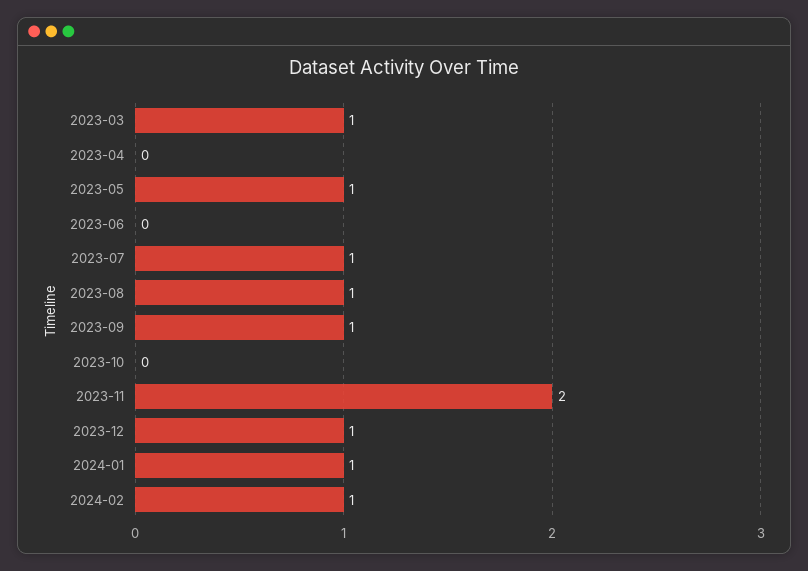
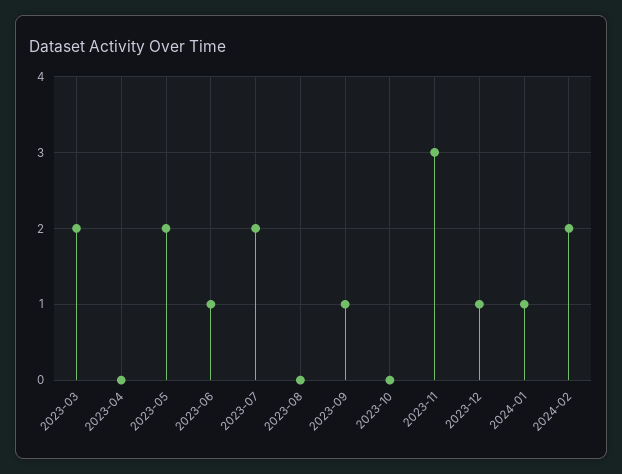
  {
-   "2023-03": 1,
+   "2023-03": 2,
    "2023-04": 0,
-   "2023-05": 1,
+   "2023-05": 2,
-   "2023-06": 0,
+   "2023-06": 1,
-   "2023-07": 1,
+   "2023-07": 2,
-   "2023-08": 1,
+   "2023-08": 0,
    "2023-09": 1,
    "2023-10": 0,
-   "2023-11": 2,
+   "2023-11": 3,
    "2023-12": 1,
    "2024-01": 1,
-   "2024-02": 1
+   "2024-02": 2
  }

